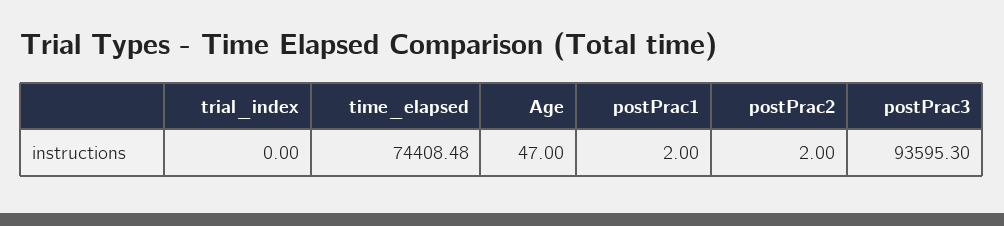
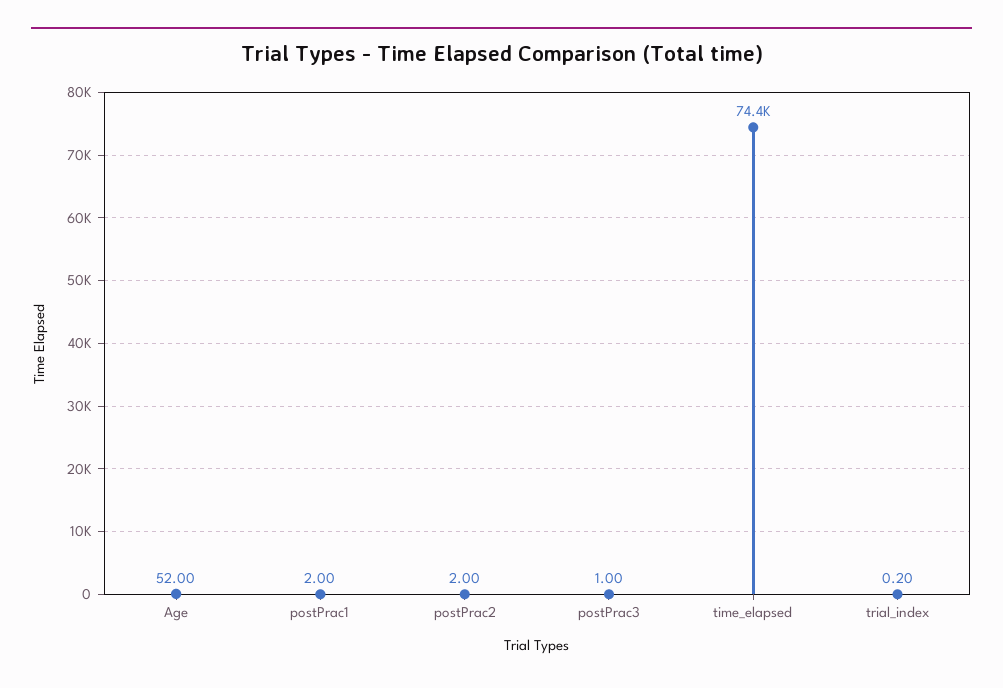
  {
-   "trial_index": 0,
+   "trial_index": 0.2,
    "time_elapsed": 74408.48,
-   "Age": 47,
+   "Age": 52,
    "postPrac1": 2,
    "postPrac2": 2,
-   "postPrac3": 93595.3
+   "postPrac3": 1
  }

